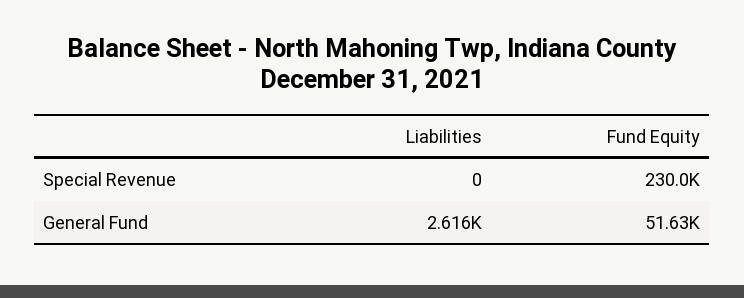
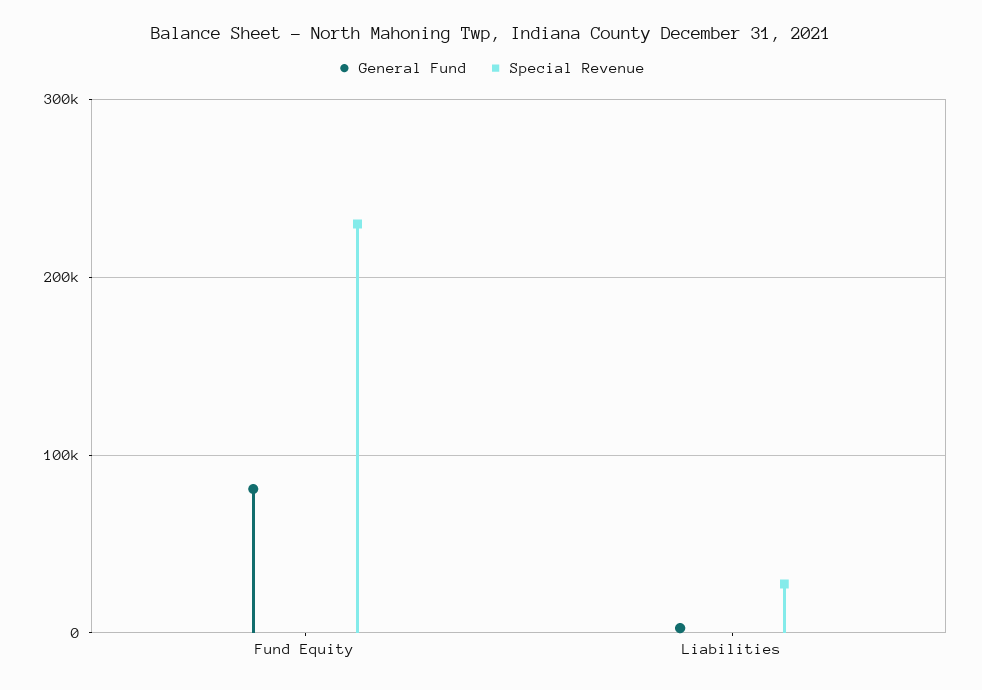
  {
    "Special Revenue": {
-     "Liabilities": 0,
+     "Liabilities": 30000,
      "Fund Equity": 230000
    },
    "General Fund": {
      "Liabilities": 2616,
-     "Fund Equity": 51630
+     "Fund Equity": 80000
    }
  }

